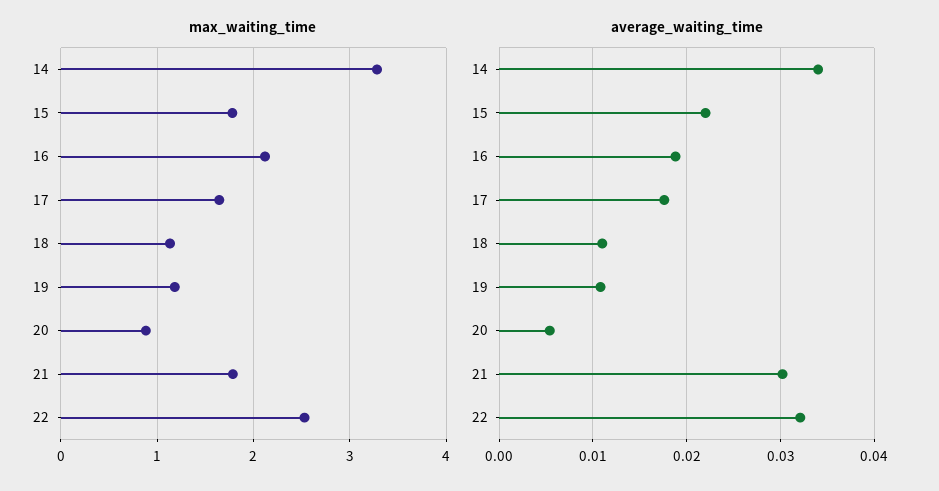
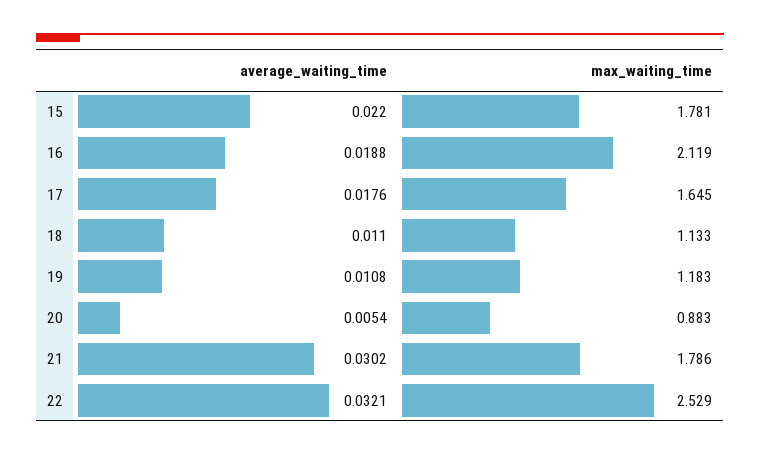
  {
    "max_waiting_time": {
-     "14": 3.3,
      "15": 1.781,
      "16": 2.119,
      "17": 1.645,
      "18": 1.133,
      "19": 1.183,
      "20": 0.883,
      "21": 1.786,
      "22": 2.529
    },
    "average_waiting_time": {
-     "14": 0.034,
      "15": 0.022,
      "16": 0.0188,
      "17": 0.0176,
      "18": 0.011,
      "19": 0.0108,
      "20": 0.0054,
      "21": 0.0302,
      "22": 0.0321
    }
  }

